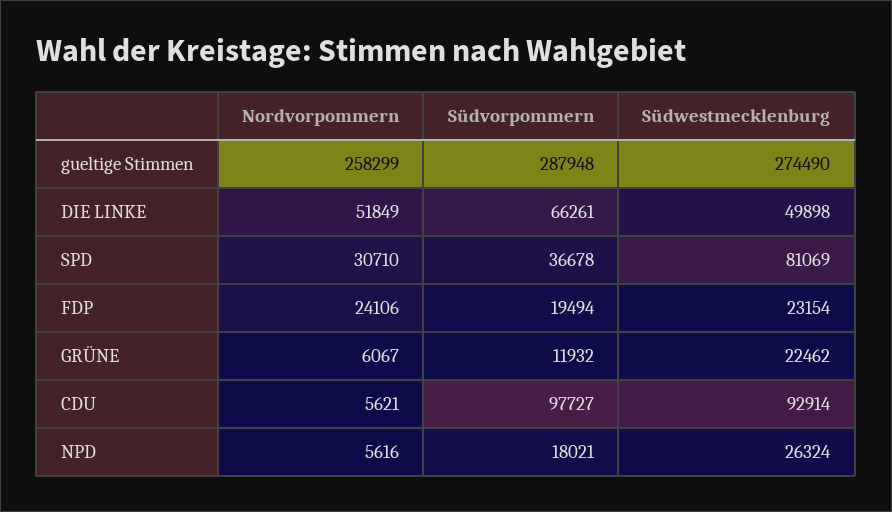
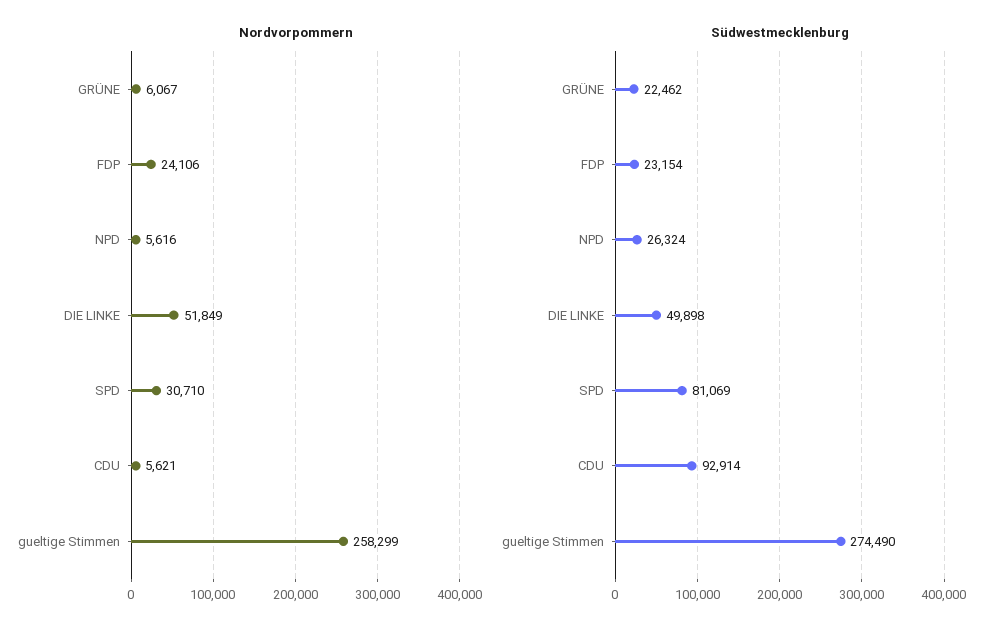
  {
    "Nordvorpommern": {
      "gueltige Stimmen": 258299,
      "DIE LINKE": 51849,
      "SPD": 30710,
      "FDP": 24106,
      "GRÜNE": 6067,
      "CDU": 5621,
      "NPD": 5616
    },
-   "Südvorpommern": {
-     "gueltige Stimmen": 287948,
-     "DIE LINKE": 66261,
-     "SPD": 36678,
-     "FDP": 19494,
-     "GRÜNE": 11932,
-     "CDU": 97727,
-     "NPD": 18021
-   },
    "Südwestmecklenburg": {
      "gueltige Stimmen": 274490,
      "DIE LINKE": 49898,
      "SPD": 81069,
      "FDP": 23154,
      "GRÜNE": 22462,
      "CDU": 92914,
      "NPD": 26324
    }
  }

